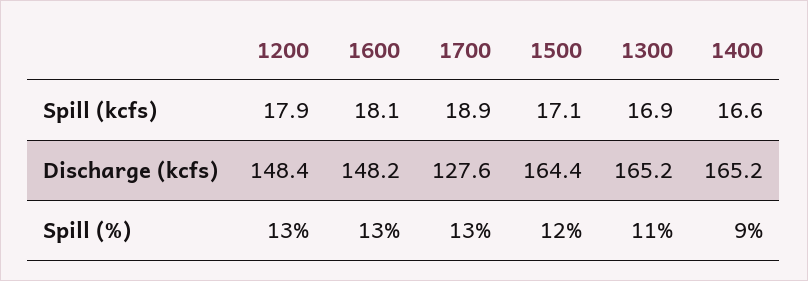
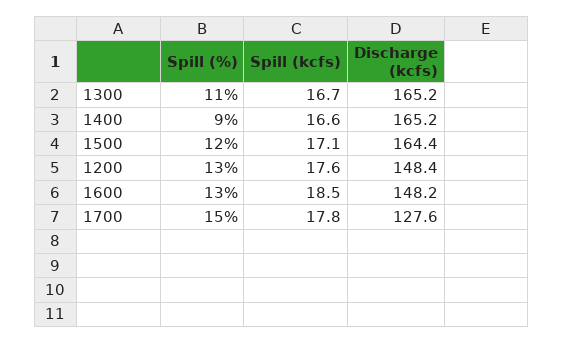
  {
    "1200": {
-     "Spill (kcfs)": 17.9,
+     "Spill (kcfs)": 17.6,
      "Discharge (kcfs)": 148.4,
      "Spill (%)": 13
    },
    "1600": {
-     "Spill (kcfs)": 18.1,
+     "Spill (kcfs)": 18.5,
      "Discharge (kcfs)": 148.2,
      "Spill (%)": 13
    },
    "1700": {
-     "Spill (kcfs)": 18.9,
+     "Spill (kcfs)": 17.8,
      "Discharge (kcfs)": 127.6,
-     "Spill (%)": 13
+     "Spill (%)": 15
    },
    "1500": {
      "Spill (kcfs)": 17.1,
      "Discharge (kcfs)": 164.4,
      "Spill (%)": 12
    },
    "1300": {
-     "Spill (kcfs)": 16.9,
+     "Spill (kcfs)": 16.7,
      "Discharge (kcfs)": 165.2,
      "Spill (%)": 11
    },
    "1400": {
      "Spill (kcfs)": 16.6,
      "Discharge (kcfs)": 165.2,
      "Spill (%)": 9
    }
  }

